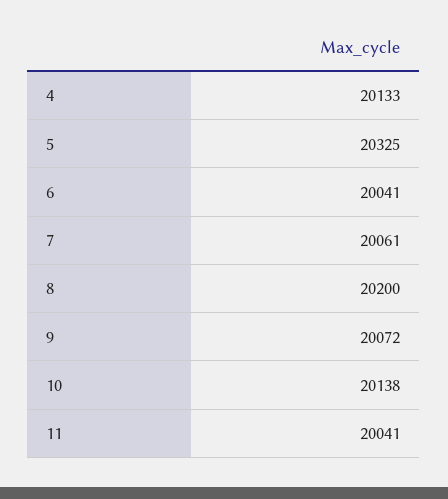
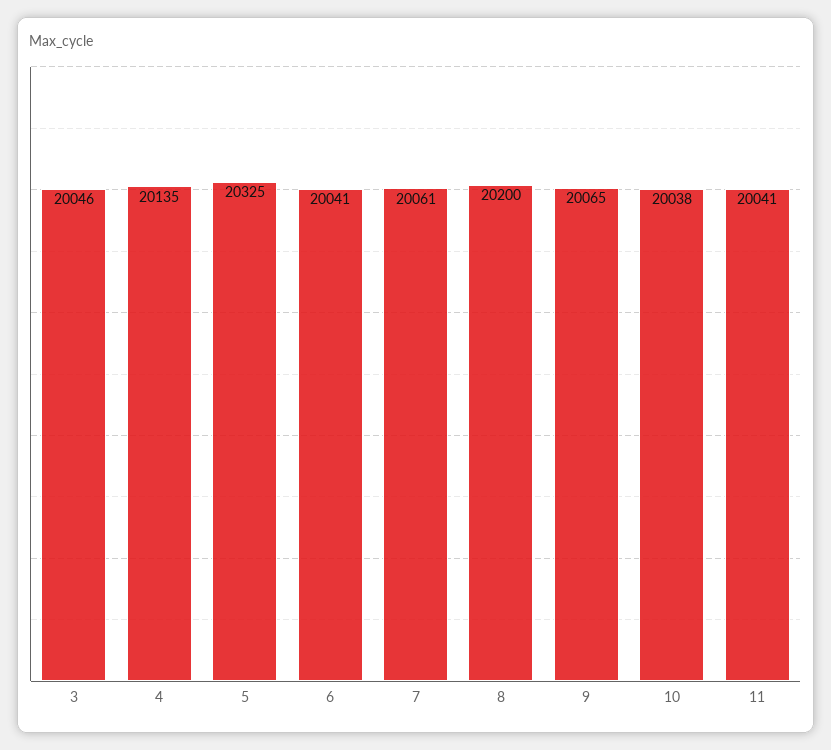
  {
-   "4": 20133,
+   "4": 20135,
    "5": 20325,
    "6": 20041,
    "7": 20061,
    "8": 20200,
-   "9": 20072,
+   "9": 20065,
-   "10": 20138,
+   "10": 20038,
-   "11": 20041
+   "11": 20041,
+   "3": 20046
  }

